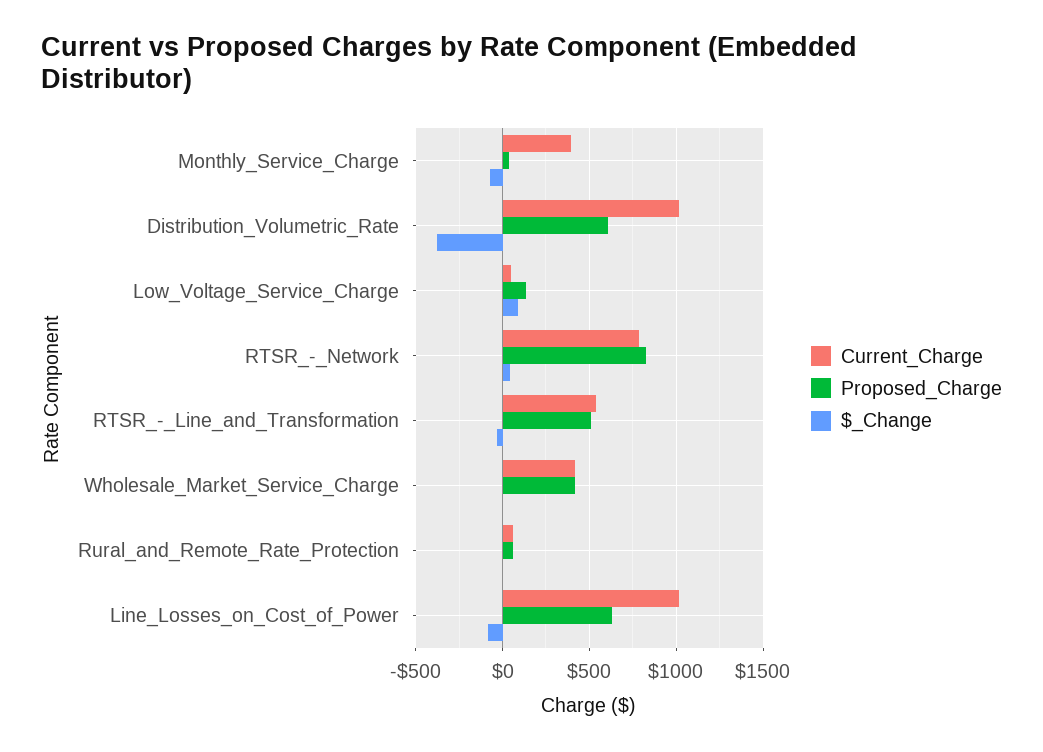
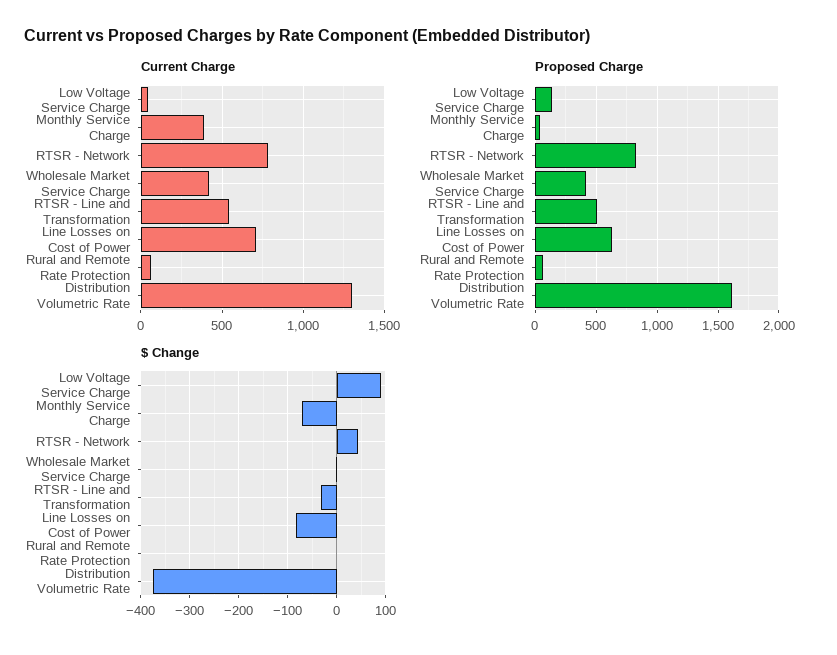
  {
    "Current_Charge": {
      "Monthly_Service_Charge": 400,
-     "Distribution_Volumetric_Rate": 1000,
+     "Distribution_Volumetric_Rate": 1300,
      "Low_Voltage_Service_Charge": 50,
      "RTSR_-_Network": 800,
      "RTSR_-_Line_and_Transformation": 550,
      "Wholesale_Market_Service_Charge": 400,
      "Rural_and_Remote_Rate_Protection": 50,
-     "Line_Losses_on_Cost_of_Power": 1000
+     "Line_Losses_on_Cost_of_Power": 700
    },
    "Proposed_Charge": {
      "Monthly_Service_Charge": 50,
-     "Distribution_Volumetric_Rate": 600,
+     "Distribution_Volumetric_Rate": 1600,
      "Low_Voltage_Service_Charge": 150,
      "RTSR_-_Network": 850,
      "RTSR_-_Line_and_Transformation": 500,
      "Wholesale_Market_Service_Charge": 400,
      "Rural_and_Remote_Rate_Protection": 50,
      "Line_Losses_on_Cost_of_Power": 650
    },
    "$_Change": {
      "Monthly_Service_Charge": -80,
      "Distribution_Volumetric_Rate": -380,
      "Low_Voltage_Service_Charge": 100,
      "RTSR_-_Network": 40,
      "RTSR_-_Line_and_Transformation": -40,
      "Wholesale_Market_Service_Charge": 0,
      "Rural_and_Remote_Rate_Protection": 0,
      "Line_Losses_on_Cost_of_Power": -80
    }
  }

